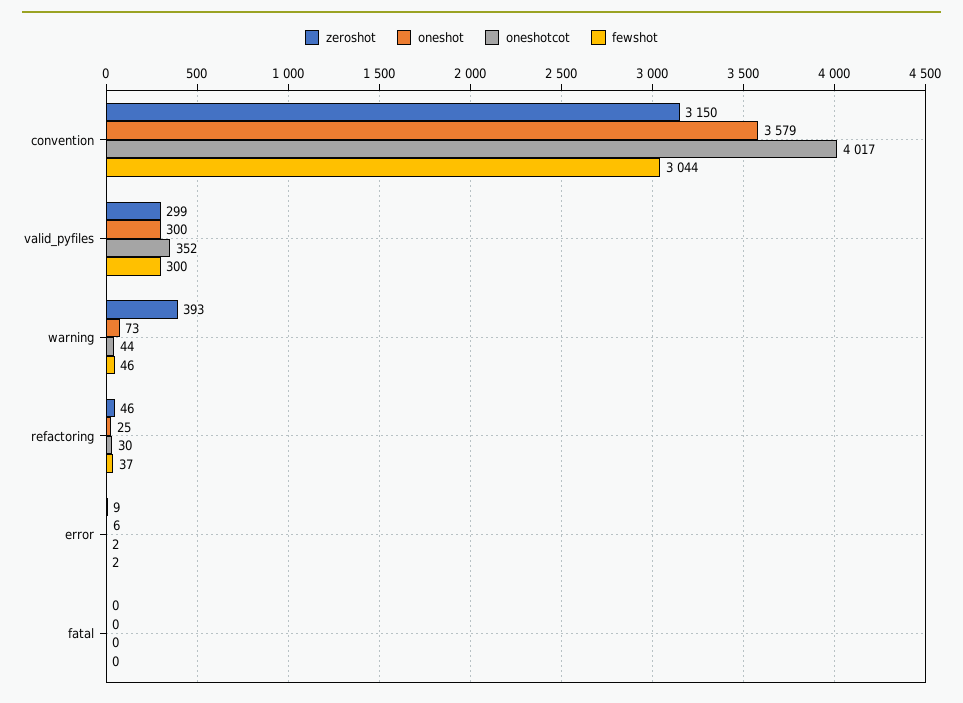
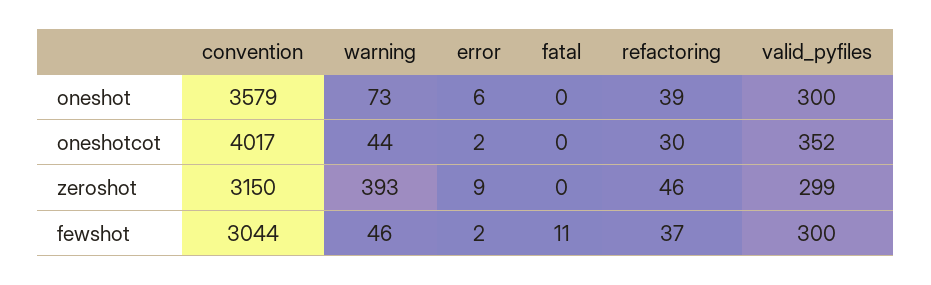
  {
    "zeroshot": {
      "convention": 3150,
      "valid_pyfiles": 299,
      "warning": 393,
      "refactoring": 46,
      "error": 9,
      "fatal": 0
    },
    "oneshot": {
      "convention": 3579,
      "valid_pyfiles": 300,
      "warning": 73,
-     "refactoring": 25,
+     "refactoring": 39,
      "error": 6,
      "fatal": 0
    },
    "oneshotcot": {
      "convention": 4017,
      "valid_pyfiles": 352,
      "warning": 44,
      "refactoring": 30,
      "error": 2,
      "fatal": 0
    },
    "fewshot": {
      "convention": 3044,
      "valid_pyfiles": 300,
      "warning": 46,
      "refactoring": 37,
      "error": 2,
-     "fatal": 0
+     "fatal": 11
    }
  }

